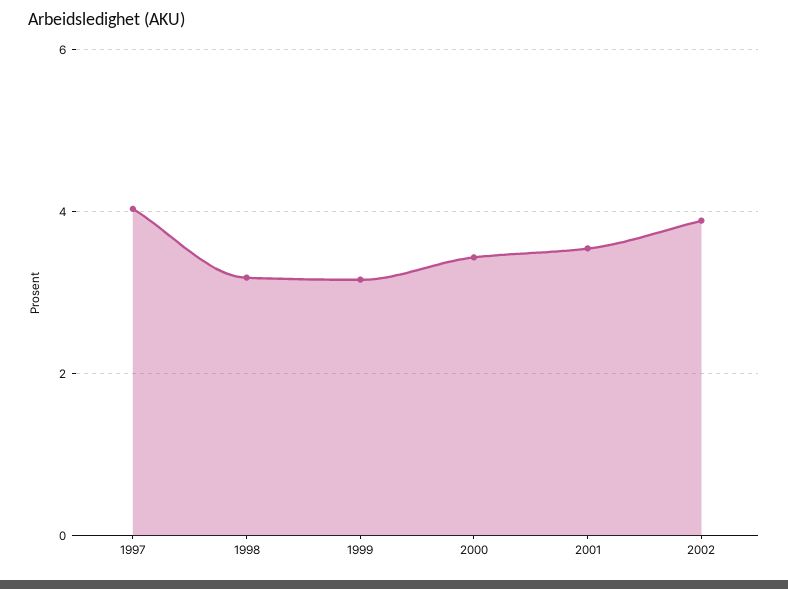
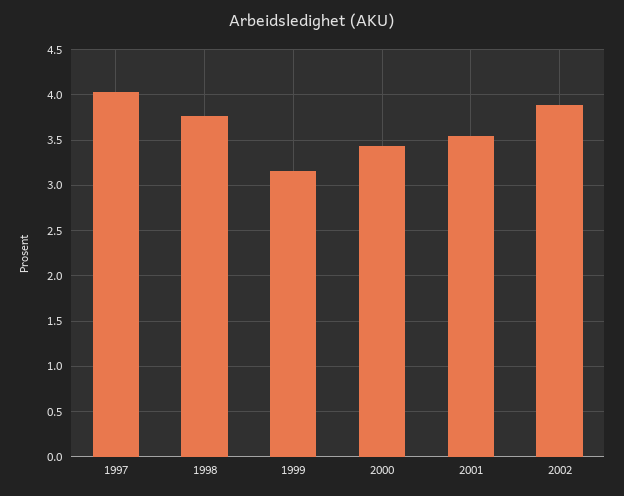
  {
    "1997": 4,
-   "1998": 3.2,
+   "1998": 3.8,
    "1999": 3.2,
    "2000": 3.4,
    "2001": 3.5,
    "2002": 3.9
  }

